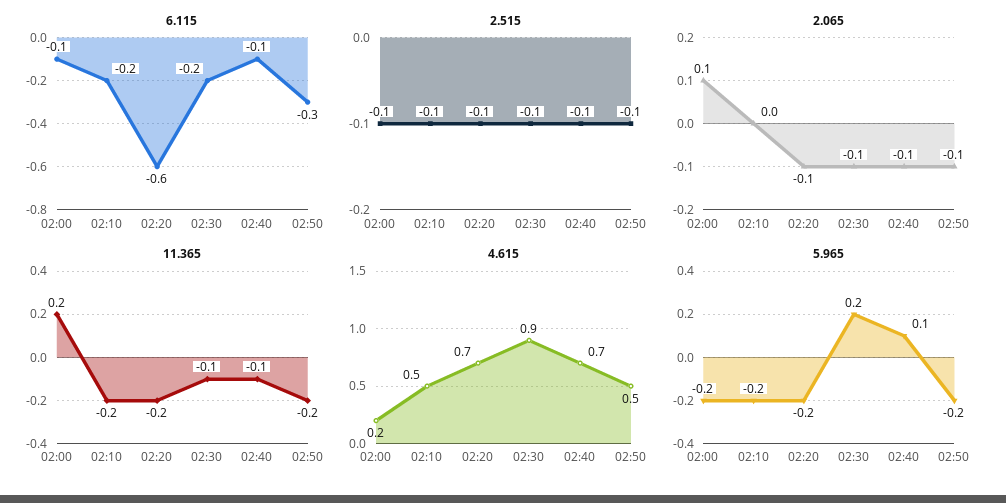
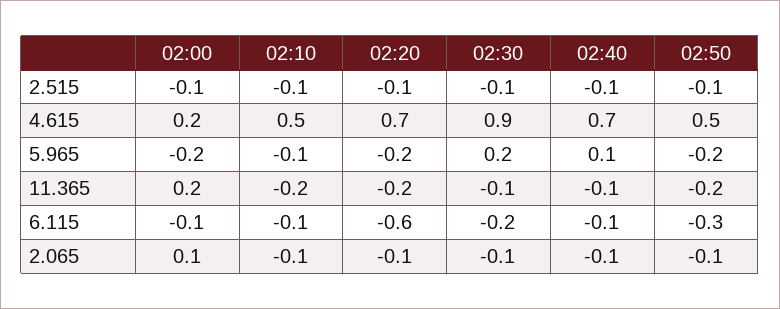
  {
    "6.115": {
      "02:00": -0.1,
-     "02:10": -0.2,
+     "02:10": -0.1,
      "02:20": -0.6,
      "02:30": -0.2,
      "02:40": -0.1,
      "02:50": -0.3
    },
    "2.515": {
      "02:00": -0.1,
      "02:10": -0.1,
      "02:20": -0.1,
      "02:30": -0.1,
      "02:40": -0.1,
      "02:50": -0.1
    },
    "2.065": {
      "02:00": 0.1,
-     "02:10": 0,
+     "02:10": -0.1,
      "02:20": -0.1,
      "02:30": -0.1,
      "02:40": -0.1,
      "02:50": -0.1
    },
    "11.365": {
      "02:00": 0.2,
      "02:10": -0.2,
      "02:20": -0.2,
      "02:30": -0.1,
      "02:40": -0.1,
      "02:50": -0.2
    },
    "4.615": {
      "02:00": 0.2,
      "02:10": 0.5,
      "02:20": 0.7,
      "02:30": 0.9,
      "02:40": 0.7,
      "02:50": 0.5
    },
    "5.965": {
      "02:00": -0.2,
-     "02:10": -0.2,
+     "02:10": -0.1,
      "02:20": -0.2,
      "02:30": 0.2,
      "02:40": 0.1,
      "02:50": -0.2
    }
  }

